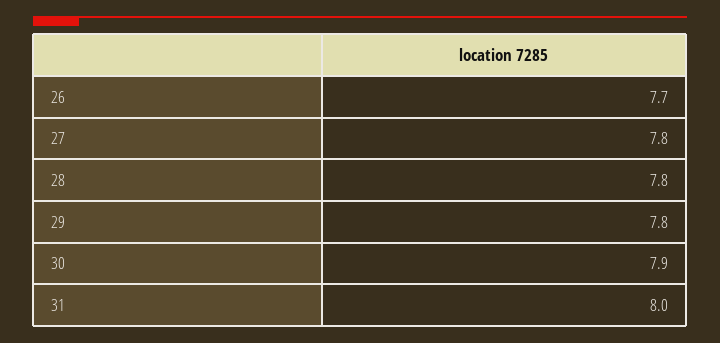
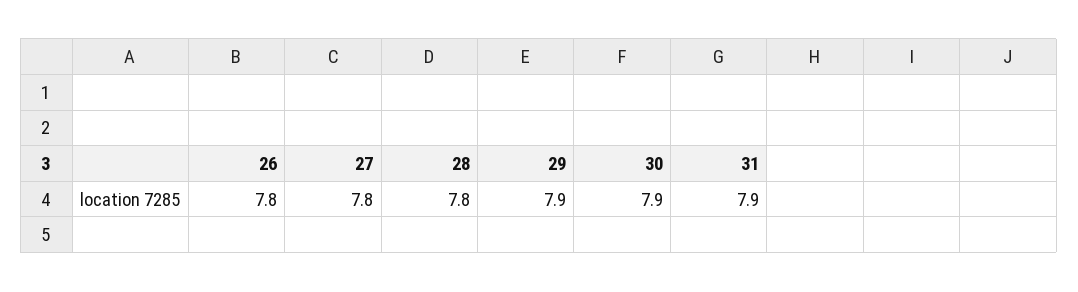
  {
-   "26": 7.7,
+   "26": 7.8,
    "27": 7.8,
    "28": 7.8,
-   "29": 7.8,
+   "29": 7.9,
    "30": 7.9,
-   "31": 8
+   "31": 7.9
  }

